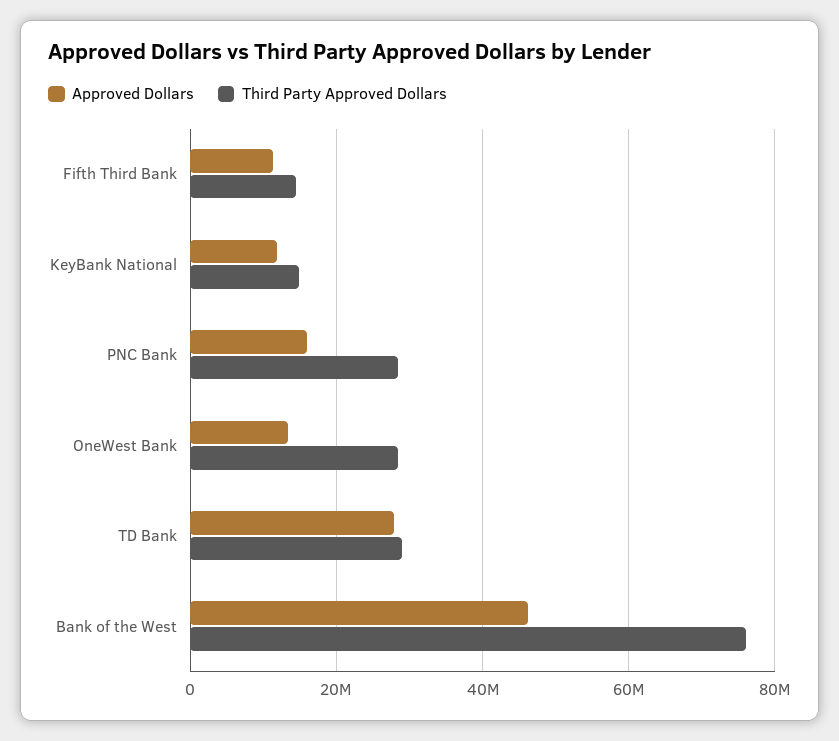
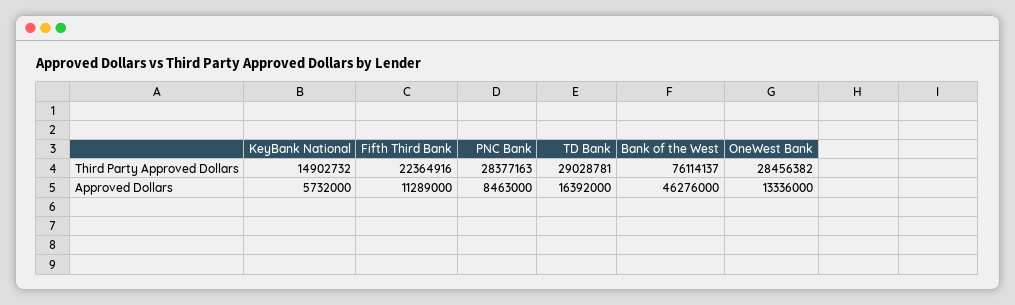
  {
    "Approved Dollars": {
      "Fifth Third Bank": 11289000,
-     "KeyBank National": 12000000,
+     "KeyBank National": 5732000,
-     "PNC Bank": 16000000,
+     "PNC Bank": 8463000,
      "OneWest Bank": 13336000,
-     "TD Bank": 28000000,
+     "TD Bank": 16392000,
      "Bank of the West": 46276000
    },
    "Third Party Approved Dollars": {
-     "Fifth Third Bank": 14000000,
+     "Fifth Third Bank": 22364916,
      "KeyBank National": 14902732,
      "PNC Bank": 28377163,
      "OneWest Bank": 28456382,
      "TD Bank": 29028781,
      "Bank of the West": 76114137
    }
  }

